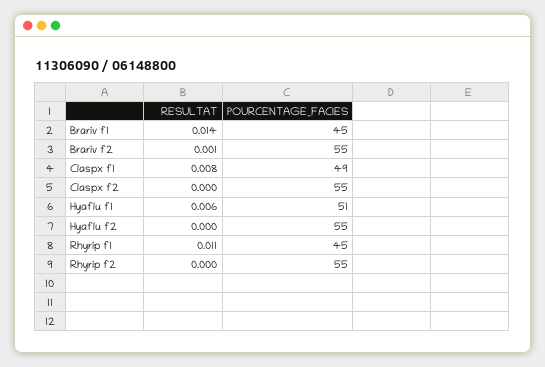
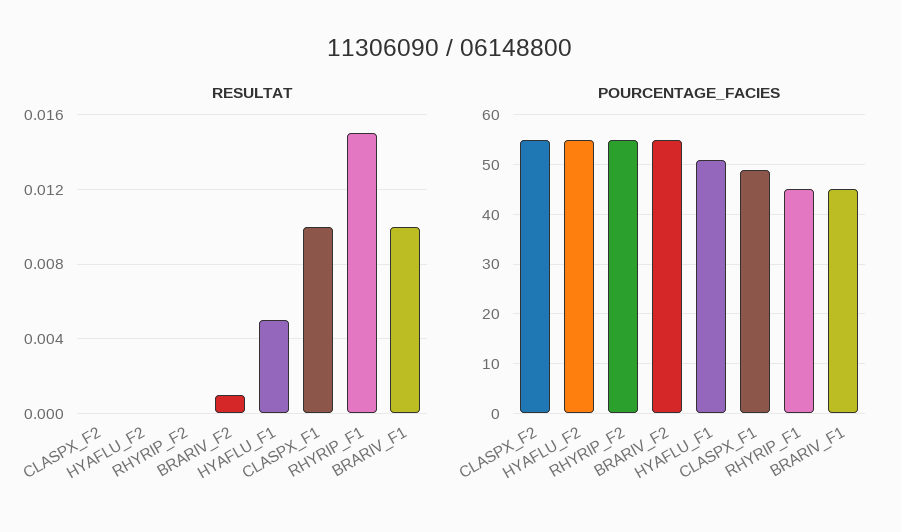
  {
    "RESULTAT": {
-     "Brariv f1": 0.014,
+     "Brariv f1": 0.01,
      "Brariv f2": 0.001,
-     "Claspx f1": 0.008,
+     "Claspx f1": 0.01,
      "Claspx f2": 0,
-     "Hyaflu f1": 0.006,
+     "Hyaflu f1": 0.005,
      "Hyaflu f2": 0,
-     "Rhyrip f1": 0.011,
+     "Rhyrip f1": 0.015,
      "Rhyrip f2": 0
    },
    "POURCENTAGE_FACIES": {
      "Brariv f1": 45,
      "Brariv f2": 55,
      "Claspx f1": 49,
      "Claspx f2": 55,
      "Hyaflu f1": 51,
      "Hyaflu f2": 55,
      "Rhyrip f1": 45,
      "Rhyrip f2": 55
    }
  }

